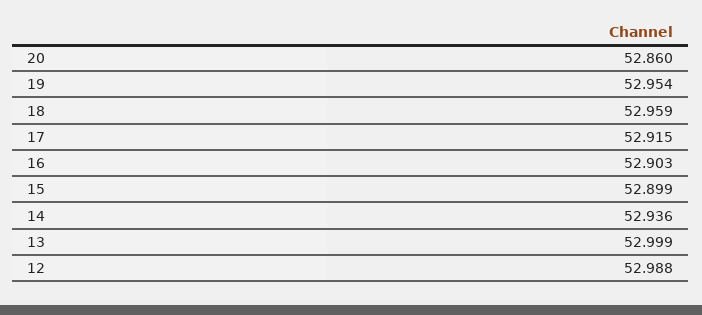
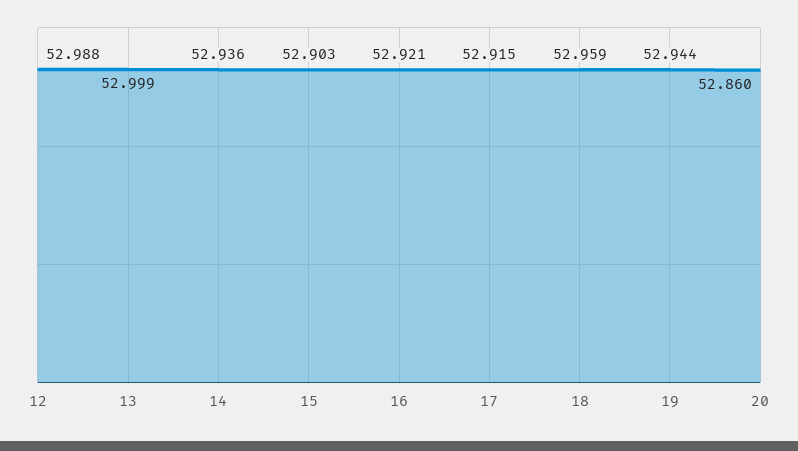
  {
    "20": 52.86,
-   "19": 52.954,
+   "19": 52.944,
    "18": 52.959,
    "17": 52.915,
-   "16": 52.903,
+   "16": 52.921,
-   "15": 52.899,
+   "15": 52.903,
    "14": 52.936,
    "13": 52.999,
    "12": 52.988
  }

